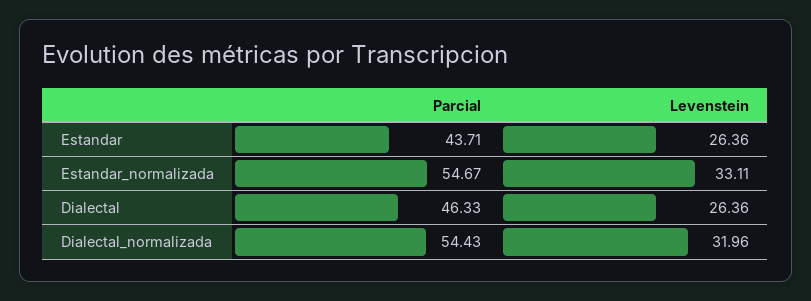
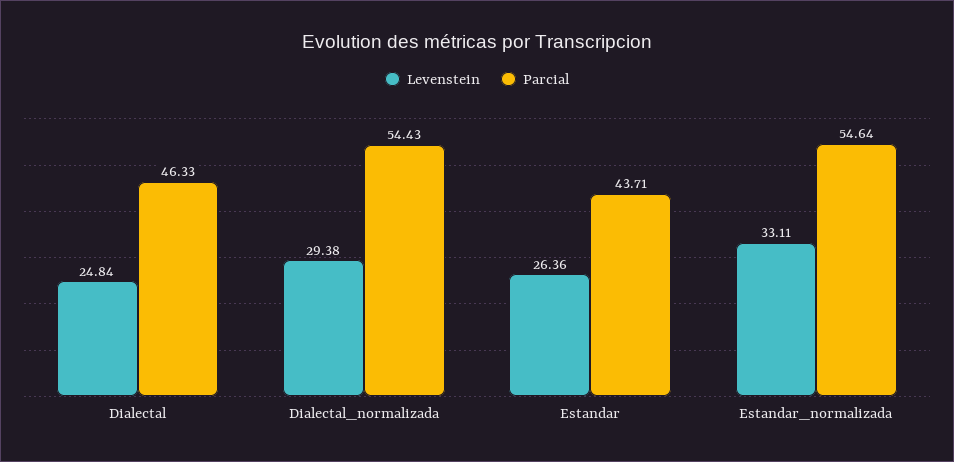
  {
    "Parcial": {
      "Estandar": 43.71,
-     "Estandar_normalizada": 54.67,
+     "Estandar_normalizada": 54.64,
      "Dialectal": 46.33,
      "Dialectal_normalizada": 54.43
    },
    "Levenstein": {
      "Estandar": 26.36,
      "Estandar_normalizada": 33.11,
-     "Dialectal": 26.36,
+     "Dialectal": 24.84,
-     "Dialectal_normalizada": 31.96
+     "Dialectal_normalizada": 29.38
    }
  }

